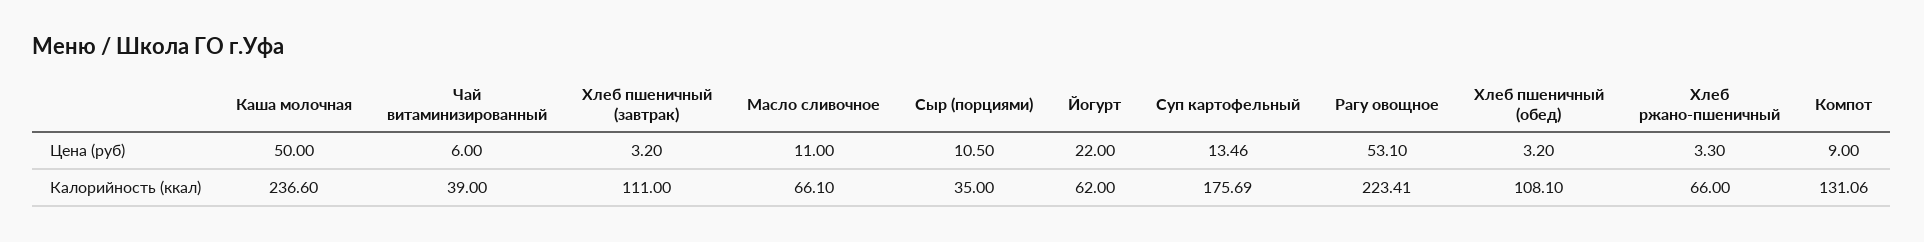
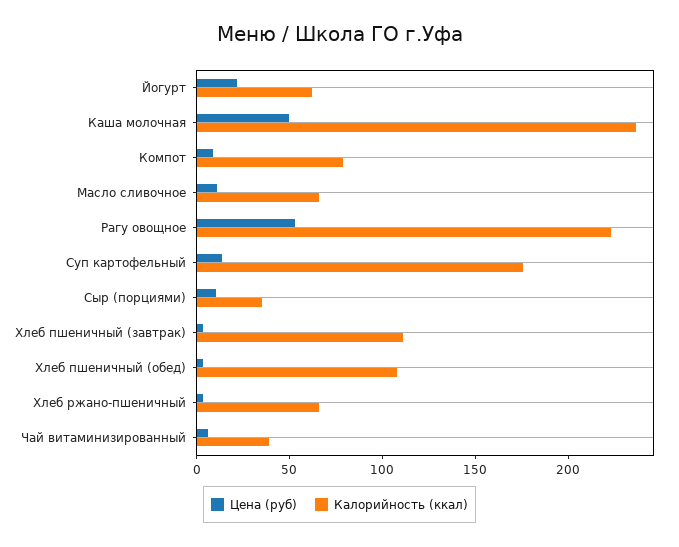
  {
    "Цена (руб)": {
      "Каша молочная": 50,
      "Чай витаминизированный": 6,
      "Хлеб пшеничный (завтрак)": 3.2,
      "Масло сливочное": 11,
      "Сыр (порциями)": 10.5,
      "Йогурт": 22,
      "Суп картофельный": 13.46,
      "Рагу овощное": 53.1,
      "Хлеб пшеничный (обед)": 3.2,
      "Хлеб ржано-пшеничный": 3.3,
      "Компот": 9
    },
    "Калорийность (ккал)": {
      "Каша молочная": 236.6,
      "Чай витаминизированный": 39,
      "Хлеб пшеничный (завтрак)": 111,
      "Масло сливочное": 66.1,
      "Сыр (порциями)": 35,
      "Йогурт": 62,
      "Суп картофельный": 175.69,
      "Рагу овощное": 223.41,
      "Хлеб пшеничный (обед)": 108.1,
      "Хлеб ржано-пшеничный": 66,
-     "Компот": 131.06
+     "Компот": 80
    }
  }

